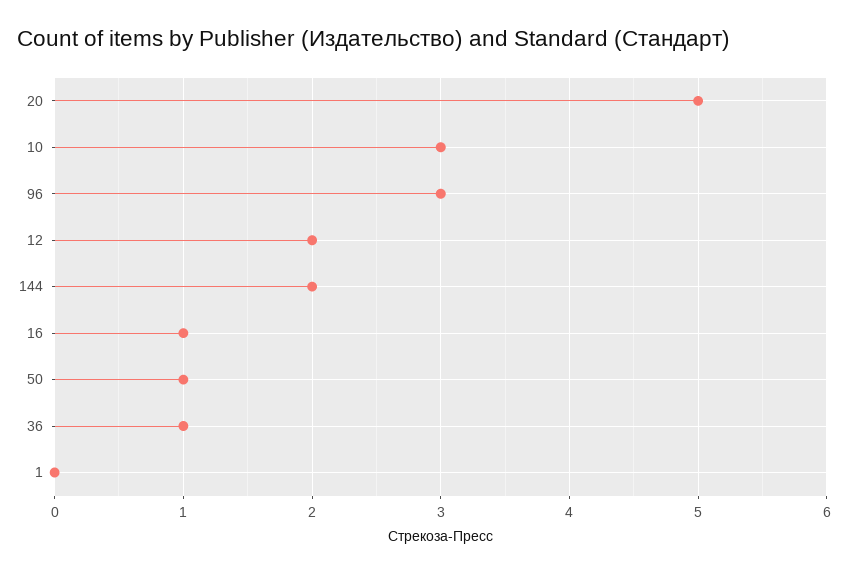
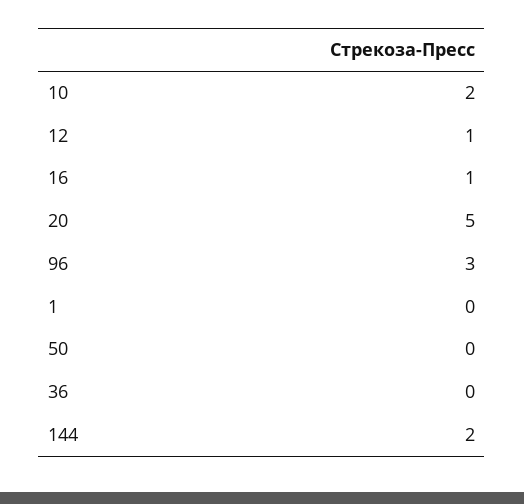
  {
    "20": 5,
-   "10": 3,
+   "10": 2,
    "96": 3,
-   "12": 2,
+   "12": 1,
    "144": 2,
    "16": 1,
-   "50": 1,
+   "50": 0,
-   "36": 1,
+   "36": 0,
    "1": 0
  }

